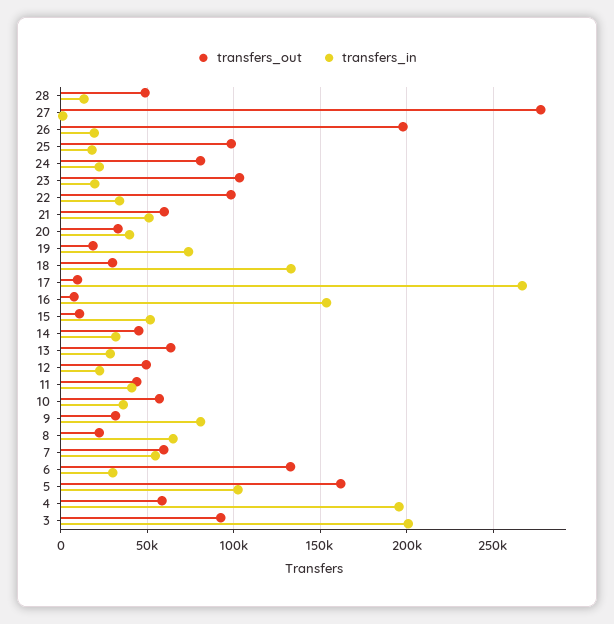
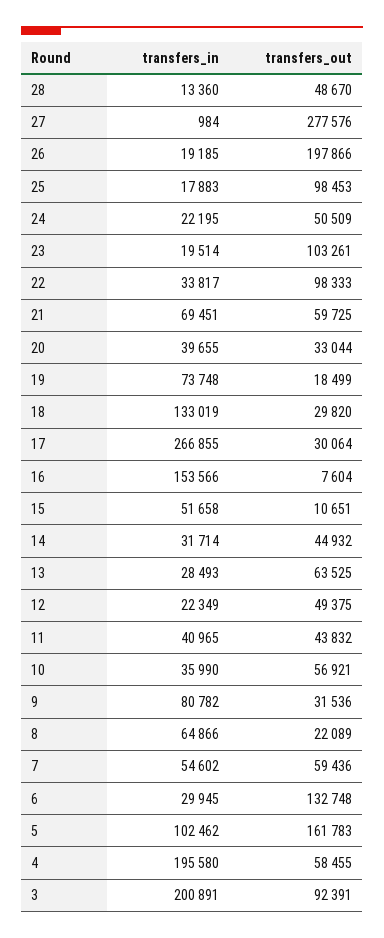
  {
    "transfers_out": {
      "28": 48670,
      "27": 277576,
      "26": 197866,
      "25": 98453,
-     "24": 80000,
+     "24": 50509,
      "23": 103261,
      "22": 98333,
      "21": 59725,
      "20": 33044,
      "19": 18499,
      "18": 29820,
-     "17": 10000,
+     "17": 30064,
      "16": 7604,
      "15": 10651,
      "14": 44932,
      "13": 63525,
      "12": 49375,
      "11": 43832,
      "10": 56921,
      "9": 31536,
      "8": 22089,
      "7": 59436,
      "6": 132748,
      "5": 161783,
      "4": 58455,
      "3": 92391
    },
    "transfers_in": {
      "28": 13360,
      "27": 984,
      "26": 19185,
      "25": 17883,
      "24": 22195,
      "23": 19514,
      "22": 33817,
-     "21": 50000,
+     "21": 69451,
      "20": 39655,
      "19": 73748,
      "18": 133019,
      "17": 266855,
      "16": 153566,
      "15": 51658,
      "14": 31714,
      "13": 28493,
      "12": 22349,
      "11": 40965,
      "10": 35990,
      "9": 80782,
      "8": 64866,
      "7": 54602,
      "6": 29945,
      "5": 102462,
      "4": 195580,
      "3": 200891
    }
  }

